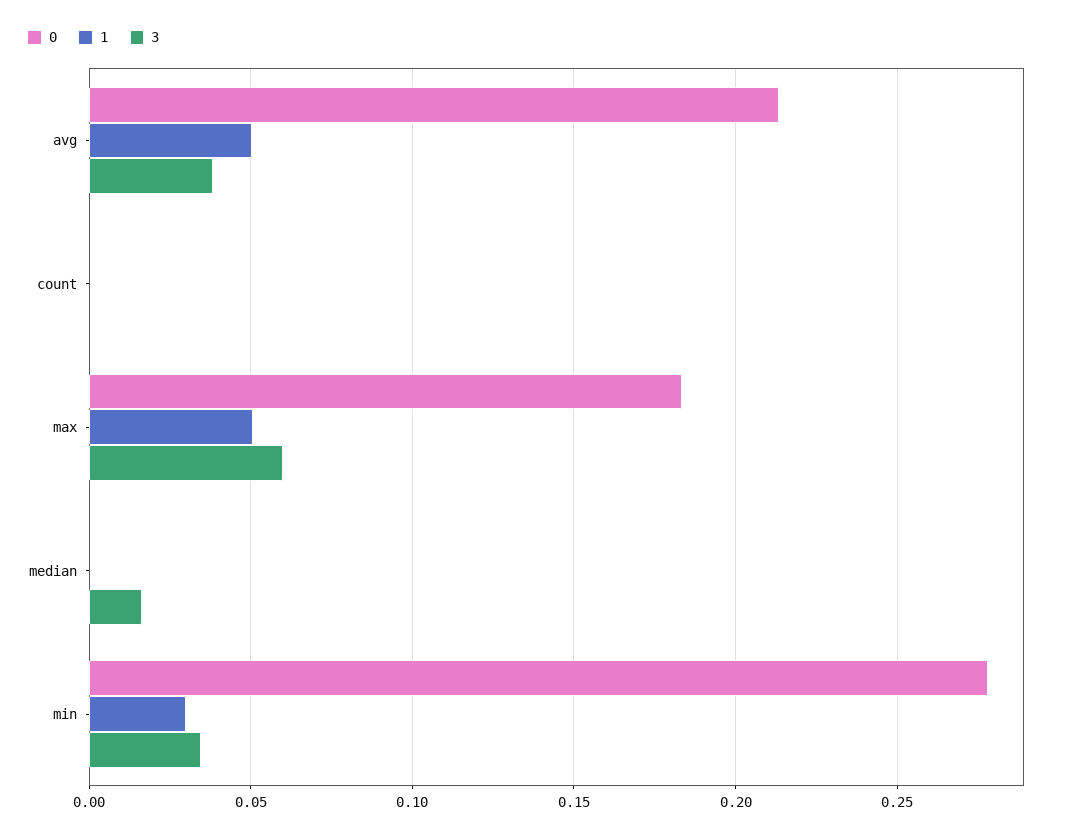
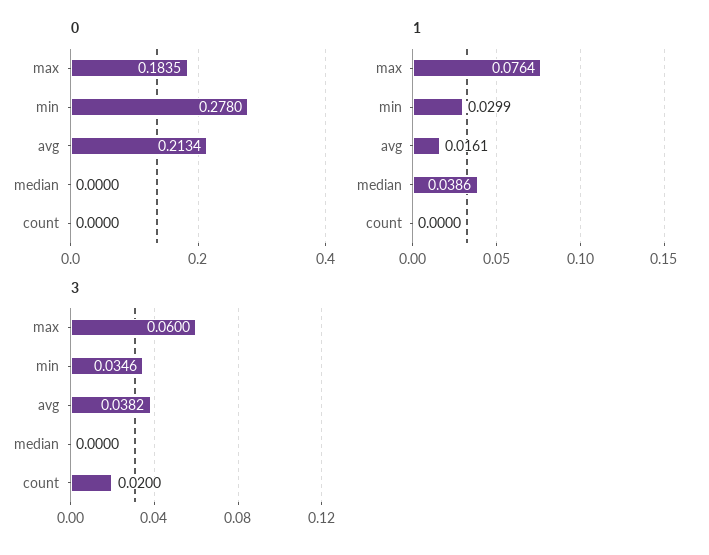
  {
    "0": {
      "avg": 0.2134,
      "count": 0,
      "max": 0.1835,
      "median": 0,
      "min": 0.278
    },
    "1": {
-     "avg": 0.05,
+     "avg": 0.0161,
      "count": 0,
-     "max": 0.05,
+     "max": 0.0764,
-     "median": 0,
+     "median": 0.0386,
      "min": 0.0299
    },
    "3": {
      "avg": 0.0382,
-     "count": 0,
+     "count": 0.02,
      "max": 0.06,
-     "median": 0.015,
+     "median": 0,
      "min": 0.0346
    }
  }

